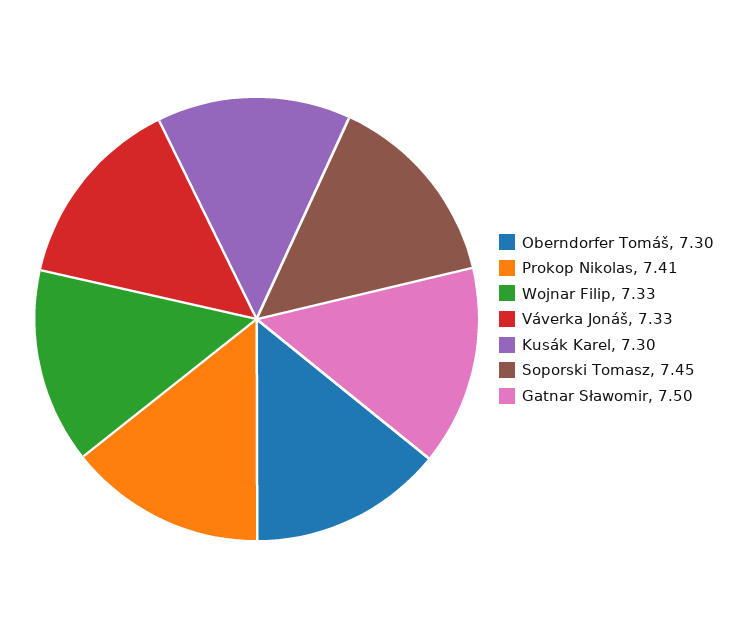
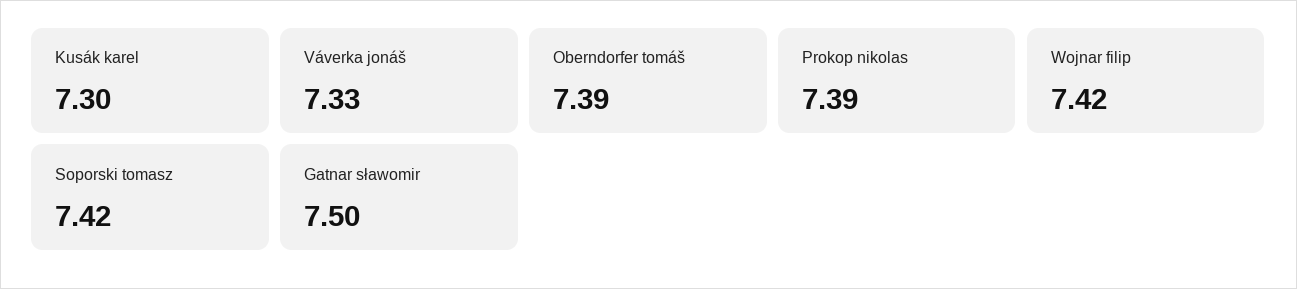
  {
-   "Oberndorfer Tomáš": 7.3,
+   "Oberndorfer Tomáš": 7.39,
-   "Prokop Nikolas": 7.41,
+   "Prokop Nikolas": 7.39,
-   "Wojnar Filip": 7.33,
+   "Wojnar Filip": 7.42,
    "Váverka Jonáš": 7.33,
    "Kusák Karel": 7.3,
-   "Soporski Tomasz": 7.45,
+   "Soporski Tomasz": 7.42,
    "Gatnar Sławomir": 7.5
  }

